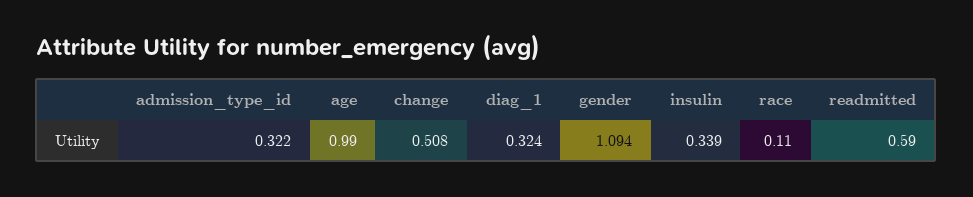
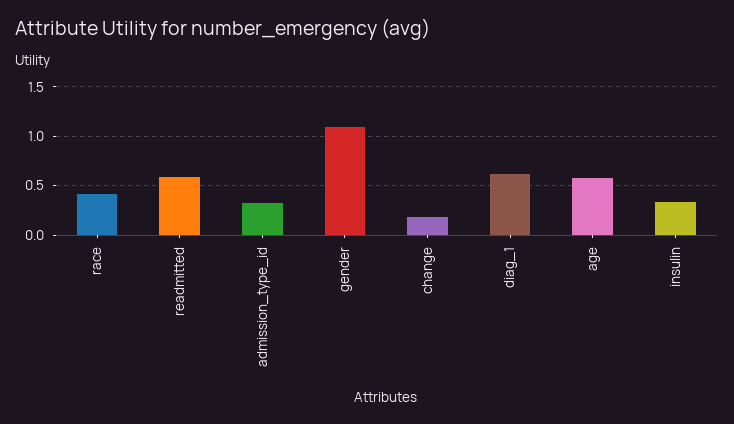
  {
    "admission_type_id": 0.322,
-   "age": 0.99,
+   "age": 0.6,
-   "change": 0.508,
+   "change": 0.2,
-   "diag_1": 0.324,
+   "diag_1": 0.6,
    "gender": 1.094,
    "insulin": 0.339,
-   "race": 0.11,
+   "race": 0.4,
    "readmitted": 0.59
  }

